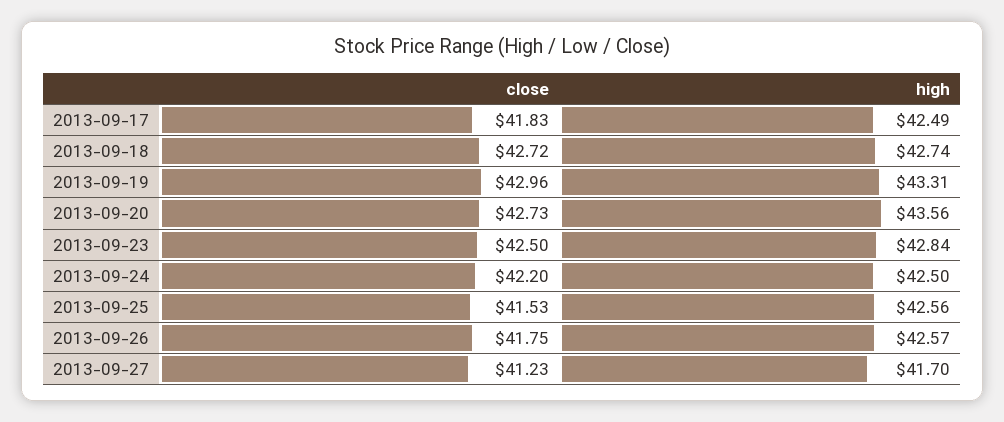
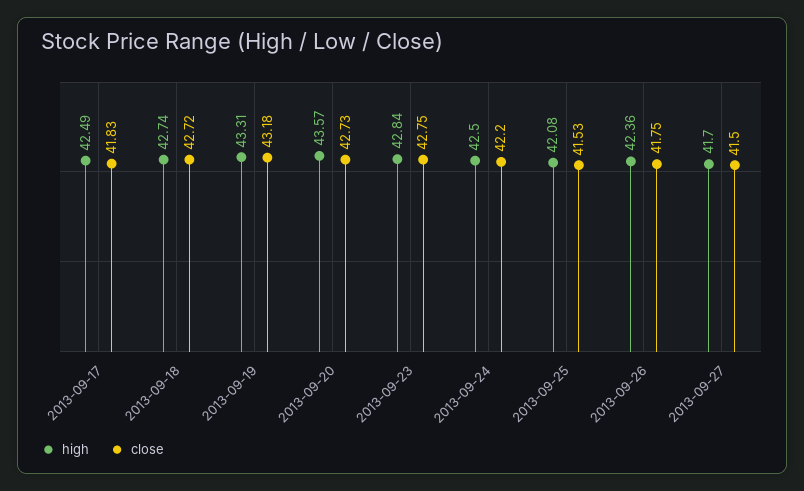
  {
    "close": {
      "2013-09-17": 41.83,
      "2013-09-18": 42.72,
-     "2013-09-19": 42.96,
+     "2013-09-19": 43.18,
      "2013-09-20": 42.73,
-     "2013-09-23": 42.5,
+     "2013-09-23": 42.75,
      "2013-09-24": 42.2,
      "2013-09-25": 41.53,
      "2013-09-26": 41.75,
-     "2013-09-27": 41.23
+     "2013-09-27": 41.5
    },
    "high": {
      "2013-09-17": 42.49,
      "2013-09-18": 42.74,
      "2013-09-19": 43.31,
-     "2013-09-20": 43.56,
+     "2013-09-20": 43.57,
      "2013-09-23": 42.84,
      "2013-09-24": 42.5,
-     "2013-09-25": 42.56,
+     "2013-09-25": 42.08,
-     "2013-09-26": 42.57,
+     "2013-09-26": 42.36,
      "2013-09-27": 41.7
    }
  }

